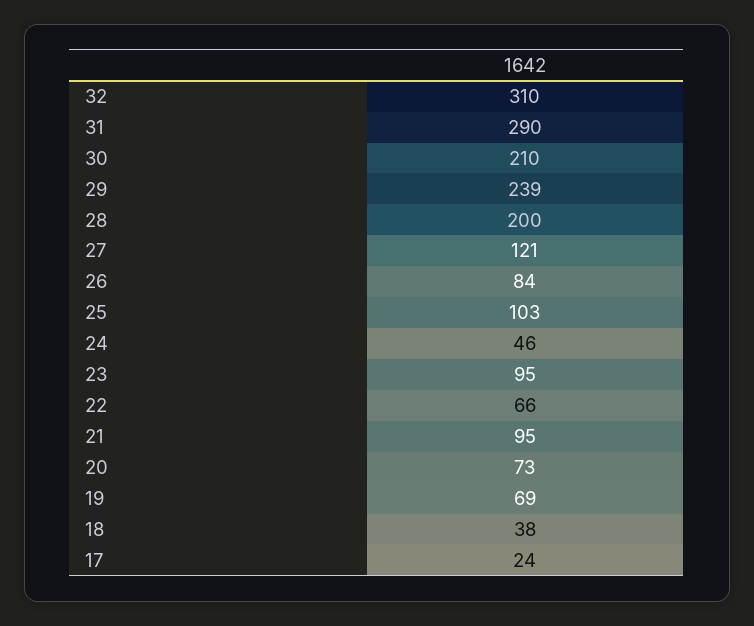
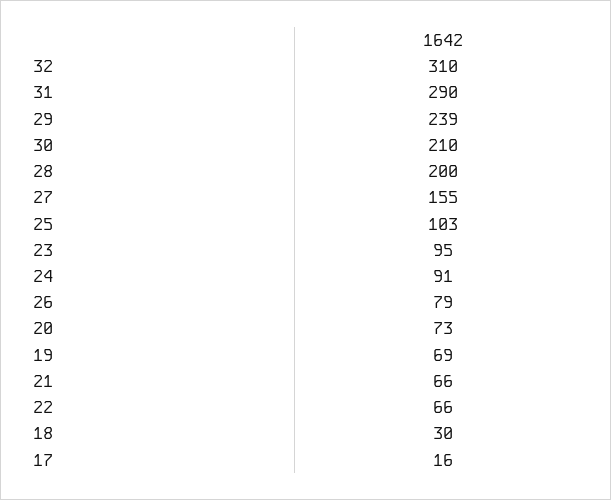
  {
    "32": 310,
    "31": 290,
    "30": 210,
    "29": 239,
    "28": 200,
-   "27": 121,
+   "27": 155,
-   "26": 84,
+   "26": 79,
    "25": 103,
-   "24": 46,
+   "24": 91,
    "23": 95,
    "22": 66,
-   "21": 95,
+   "21": 66,
    "20": 73,
    "19": 69,
-   "18": 38,
+   "18": 30,
-   "17": 24
+   "17": 16
  }

